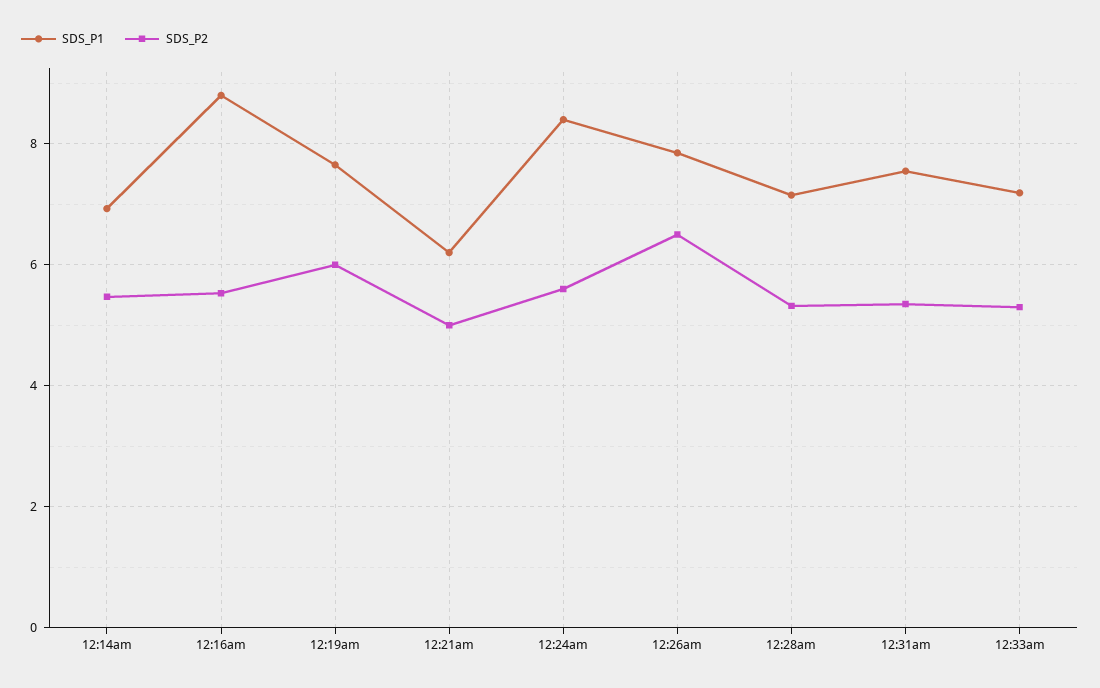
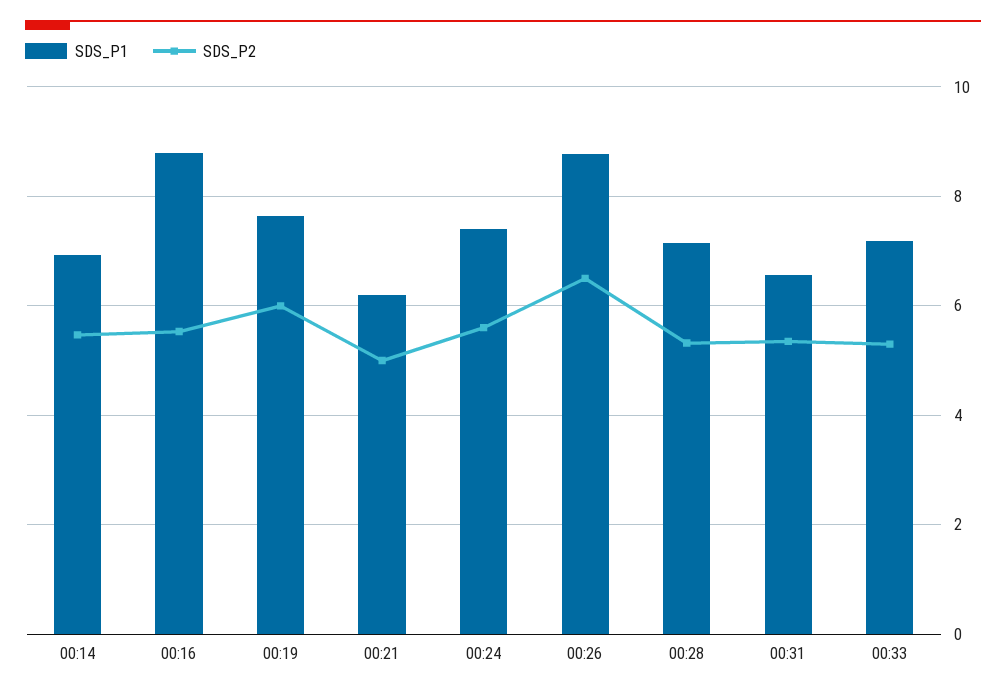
  {
    "SDS_P1": {
      "12:14am": 7,
      "12:16am": 8.8,
      "12:19am": 7.6,
      "12:21am": 6.2,
-     "12:24am": 8.4,
+     "12:24am": 7.4,
-     "12:26am": 7.8,
+     "12:26am": 8.8,
      "12:28am": 7.2,
-     "12:31am": 7.6,
+     "12:31am": 6.6,
      "12:33am": 7.2
    },
    "SDS_P2": {
      "12:14am": 5.4,
      "12:16am": 5.6,
      "12:19am": 6,
      "12:21am": 5,
      "12:24am": 5.6,
      "12:26am": 6.6,
      "12:28am": 5.4,
      "12:31am": 5.4,
      "12:33am": 5.4
    }
  }

